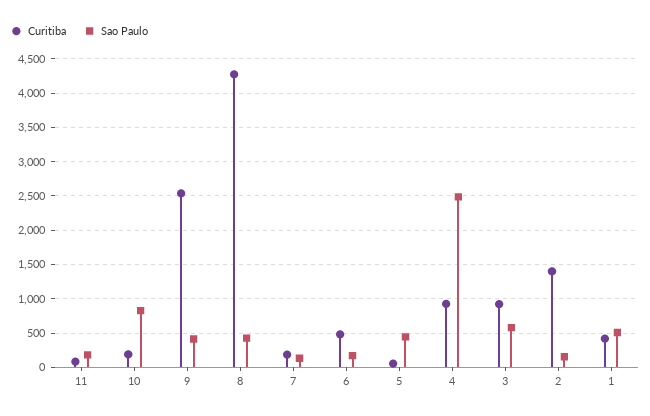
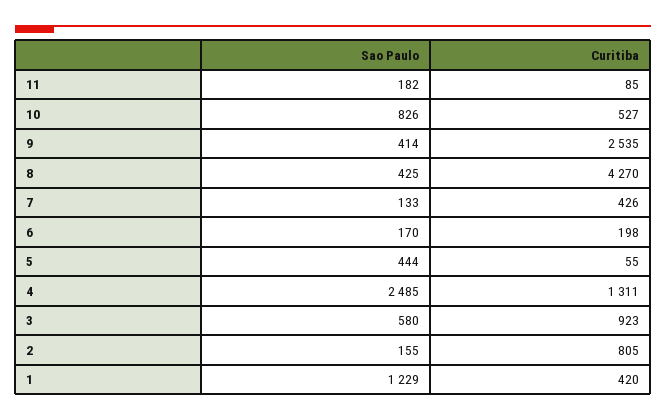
  {
    "Curitiba": {
      "11": 85,
-     "10": 200,
+     "10": 527,
      "9": 2535,
      "8": 4270,
-     "7": 200,
+     "7": 426,
-     "6": 500,
+     "6": 198,
      "5": 55,
-     "4": 900,
+     "4": 1311,
      "3": 923,
-     "2": 1400,
+     "2": 805,
      "1": 420
    },
    "Sao Paulo": {
      "11": 182,
      "10": 826,
      "9": 414,
      "8": 425,
      "7": 133,
      "6": 170,
      "5": 444,
      "4": 2485,
      "3": 580,
      "2": 155,
-     "1": 500
+     "1": 1229
    }
  }

